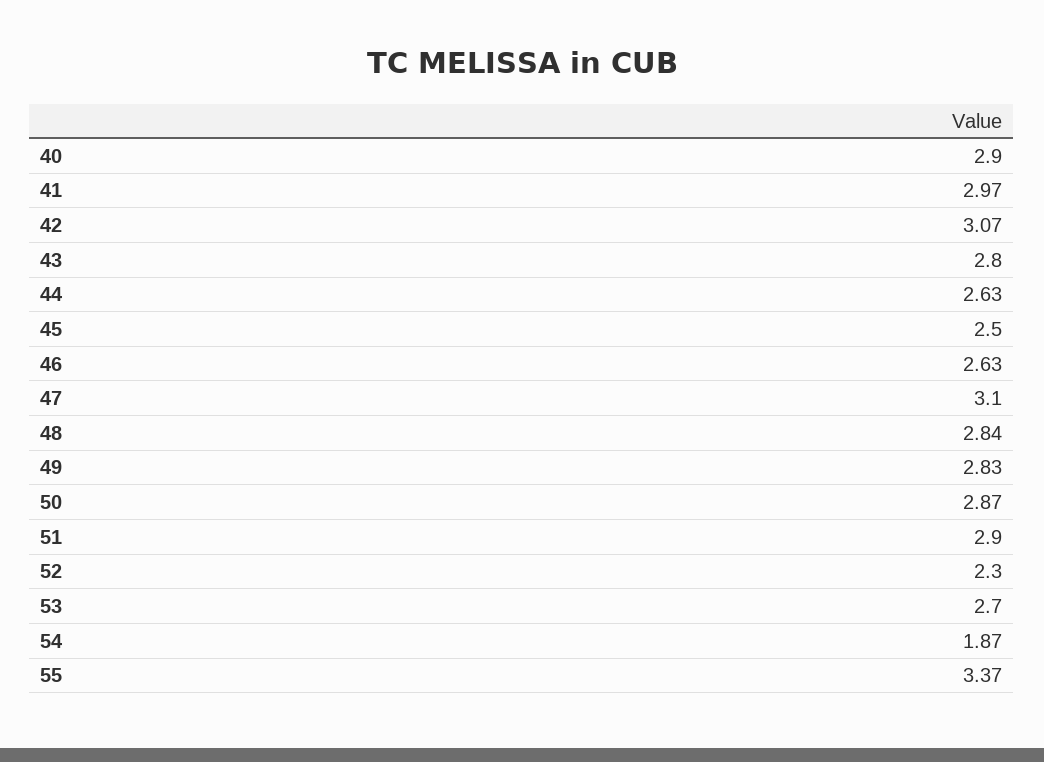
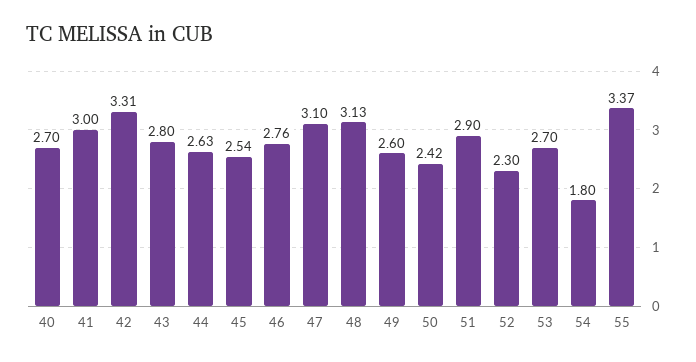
  {
-   "40": 2.9,
+   "40": 2.7,
-   "41": 2.97,
+   "41": 3,
-   "42": 3.07,
+   "42": 3.31,
    "43": 2.8,
    "44": 2.63,
-   "45": 2.5,
+   "45": 2.54,
-   "46": 2.63,
+   "46": 2.76,
    "47": 3.1,
-   "48": 2.84,
+   "48": 3.13,
-   "49": 2.83,
+   "49": 2.6,
-   "50": 2.87,
+   "50": 2.42,
    "51": 2.9,
    "52": 2.3,
    "53": 2.7,
-   "54": 1.87,
+   "54": 1.8,
    "55": 3.37
  }

